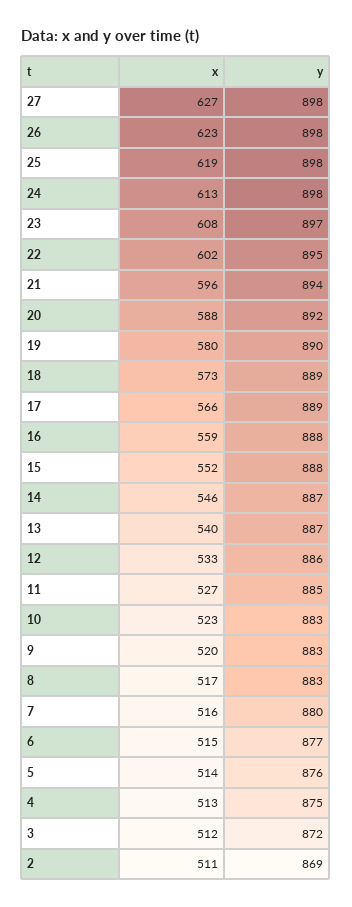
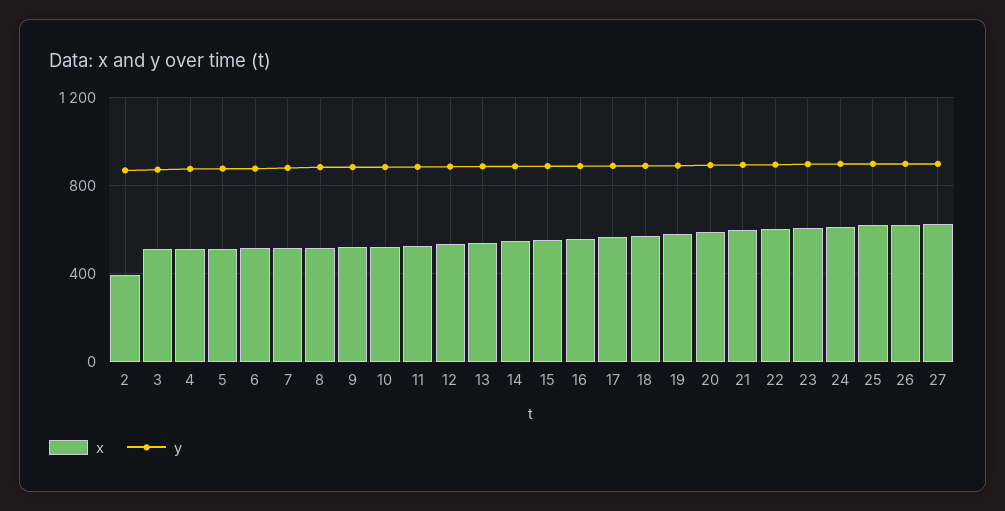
  {
    "x": {
      "27": 627,
      "26": 623,
      "25": 619,
      "24": 613,
      "23": 608,
      "22": 602,
      "21": 596,
      "20": 588,
      "19": 580,
      "18": 573,
      "17": 566,
      "16": 559,
      "15": 552,
      "14": 546,
      "13": 540,
      "12": 533,
      "11": 527,
      "10": 523,
      "9": 520,
      "8": 517,
      "7": 516,
      "6": 515,
      "5": 514,
      "4": 513,
      "3": 512,
-     "2": 511
+     "2": 400
    },
    "y": {
      "27": 898,
      "26": 898,
      "25": 898,
      "24": 898,
      "23": 897,
      "22": 895,
      "21": 894,
      "20": 892,
      "19": 890,
      "18": 889,
      "17": 889,
      "16": 888,
      "15": 888,
      "14": 887,
      "13": 887,
      "12": 886,
      "11": 885,
      "10": 883,
      "9": 883,
      "8": 883,
      "7": 880,
      "6": 877,
      "5": 876,
      "4": 875,
      "3": 872,
      "2": 869
    }
  }

